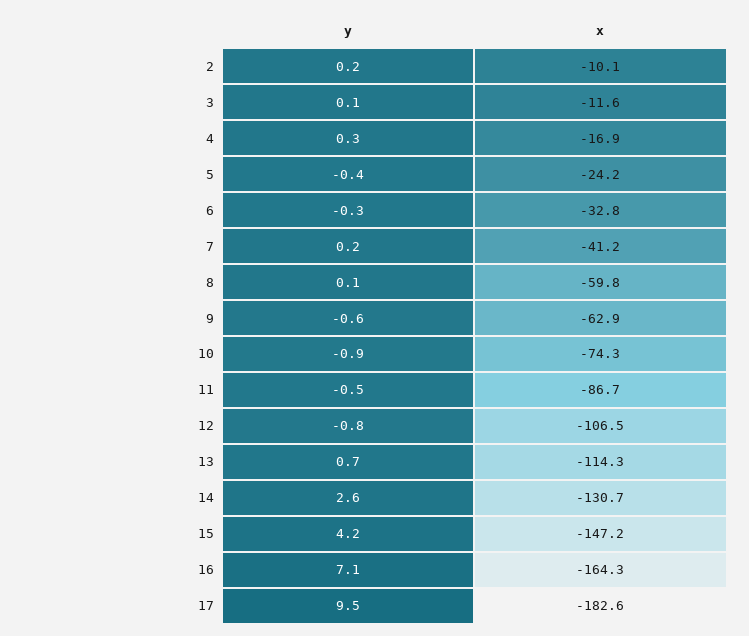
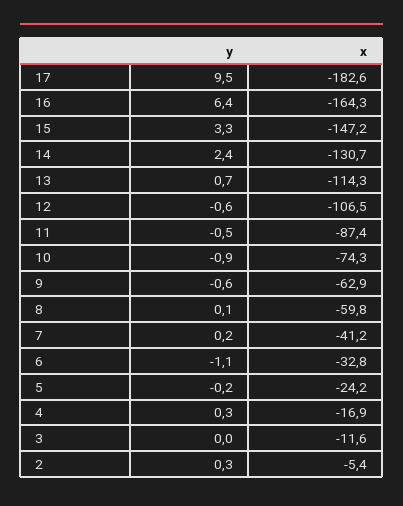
  {
    "y": {
-     "2": 0.2,
+     "2": 0.3,
-     "3": 0.1,
+     "3": 0,
      "4": 0.3,
-     "5": -0.4,
+     "5": -0.2,
-     "6": -0.3,
+     "6": -1.1,
      "7": 0.2,
      "8": 0.1,
      "9": -0.6,
      "10": -0.9,
      "11": -0.5,
-     "12": -0.8,
+     "12": -0.6,
      "13": 0.7,
-     "14": 2.6,
+     "14": 2.4,
-     "15": 4.2,
+     "15": 3.3,
-     "16": 7.1,
+     "16": 6.4,
      "17": 9.5
    },
    "x": {
-     "2": -10.1,
+     "2": -5.4,
      "3": -11.6,
      "4": -16.9,
      "5": -24.2,
      "6": -32.8,
      "7": -41.2,
      "8": -59.8,
      "9": -62.9,
      "10": -74.3,
-     "11": -86.7,
+     "11": -87.4,
      "12": -106.5,
      "13": -114.3,
      "14": -130.7,
      "15": -147.2,
      "16": -164.3,
      "17": -182.6
    }
  }

